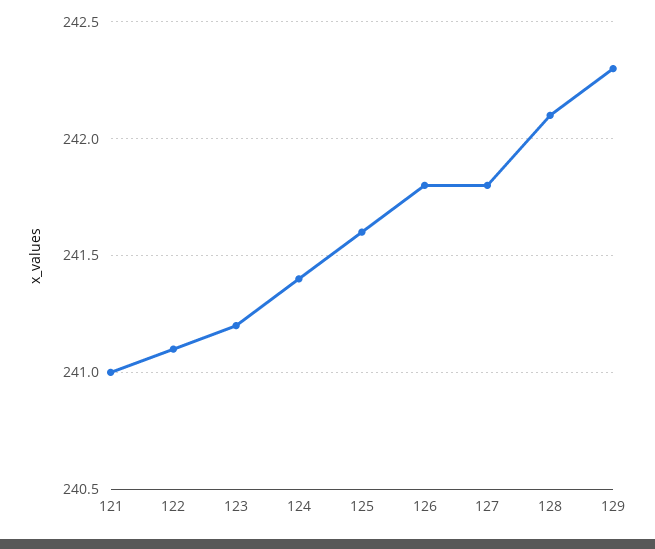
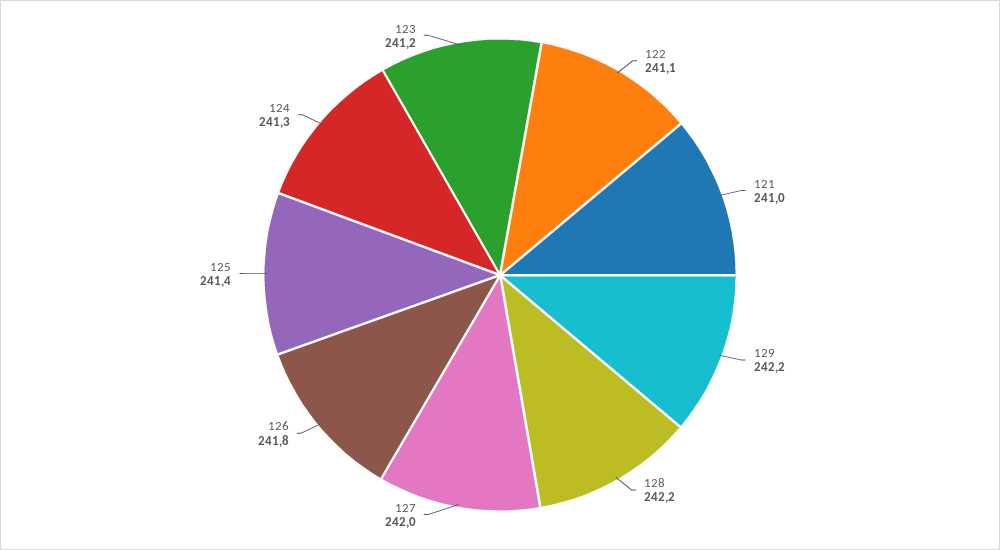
  {
    "121": 241,
    "122": 241.1,
    "123": 241.2,
-   "124": 241.4,
+   "124": 241.3,
-   "125": 241.6,
+   "125": 241.4,
    "126": 241.8,
-   "127": 241.8,
+   "127": 242,
-   "128": 242.1,
+   "128": 242.2,
-   "129": 242.3
+   "129": 242.2
  }

